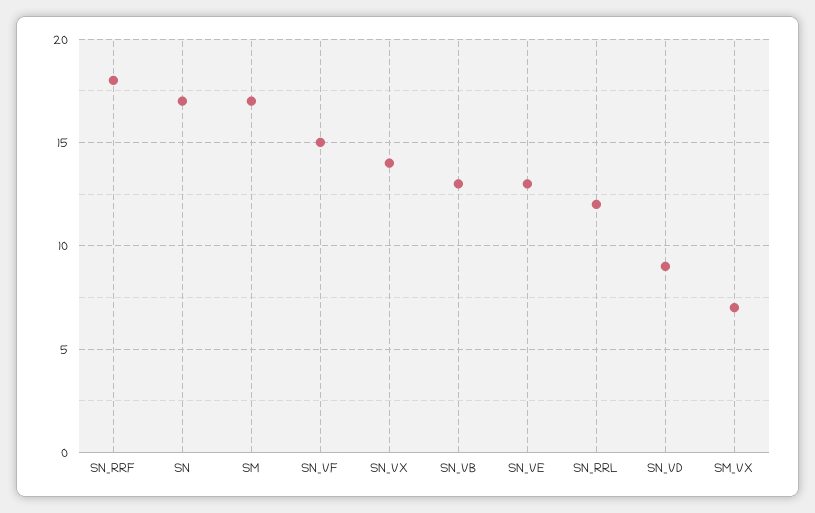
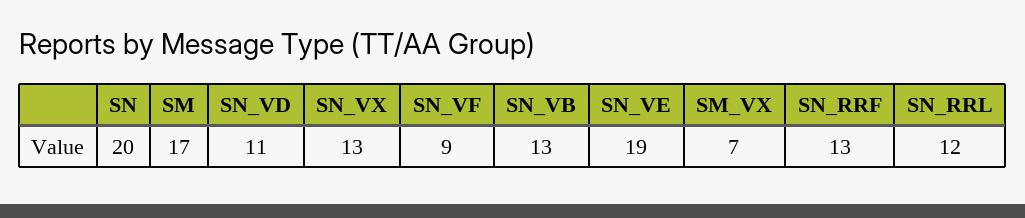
  {
-   "SN_RRF": 18,
+   "SN_RRF": 13,
-   "SN": 17,
+   "SN": 20,
    "SM": 17,
-   "SN_VF": 15,
+   "SN_VF": 9,
-   "SN_VX": 14,
+   "SN_VX": 13,
    "SN_VB": 13,
-   "SN_VE": 13,
+   "SN_VE": 19,
    "SN_RRL": 12,
-   "SN_VD": 9,
+   "SN_VD": 11,
    "SM_VX": 7
  }

